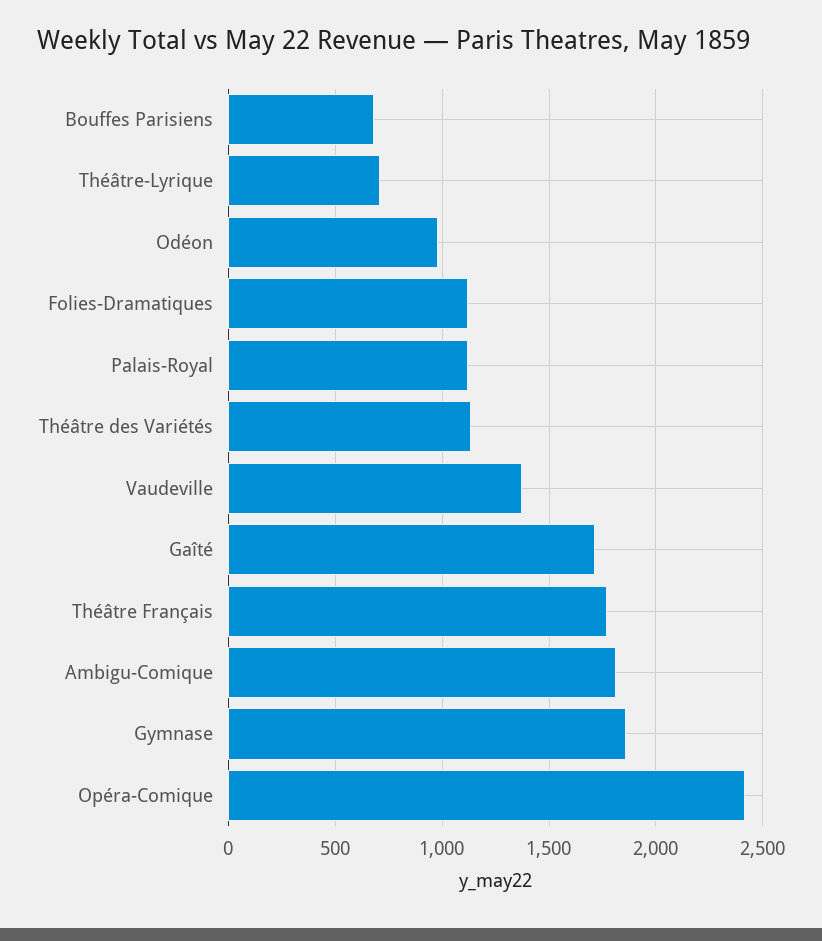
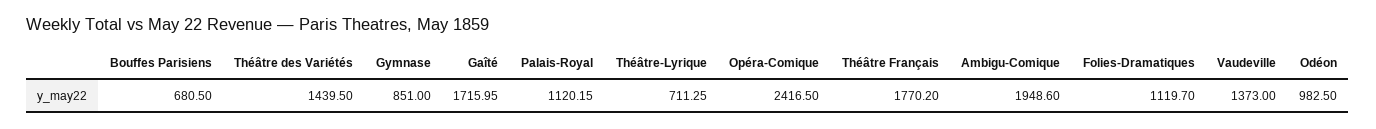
  {
    "Bouffes Parisiens": 680.5,
    "Théâtre-Lyrique": 711.25,
    "Odéon": 982.5,
    "Folies-Dramatiques": 1119.7,
    "Palais-Royal": 1120.15,
-   "Théâtre des Variétés": 1150,
+   "Théâtre des Variétés": 1439.5,
    "Vaudeville": 1373,
    "Gaîté": 1715.95,
    "Théâtre Français": 1770.2,
-   "Ambigu-Comique": 1800,
+   "Ambigu-Comique": 1948.6,
-   "Gymnase": 1850,
+   "Gymnase": 851,
    "Opéra-Comique": 2416.5
  }

